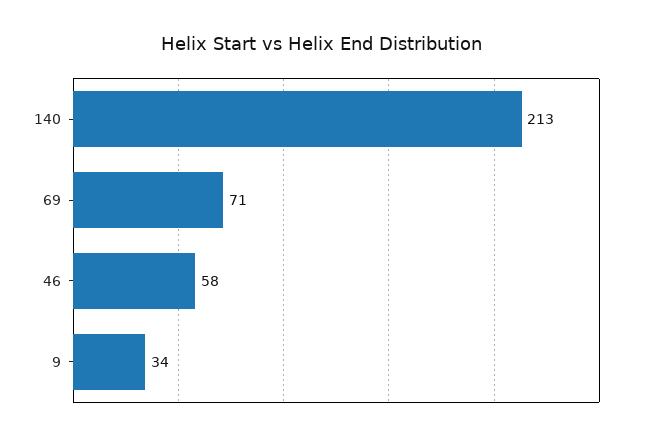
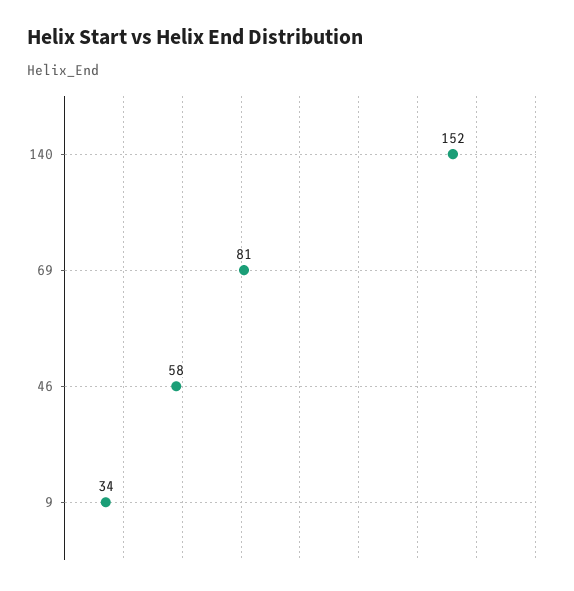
  {
-   "140": 213,
+   "140": 152,
-   "69": 71,
+   "69": 81,
    "46": 58,
    "9": 34
  }

